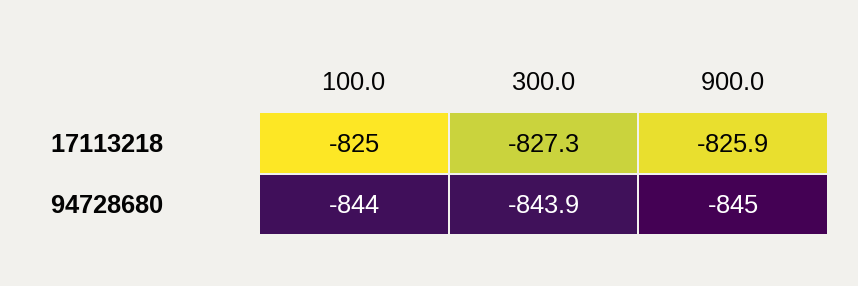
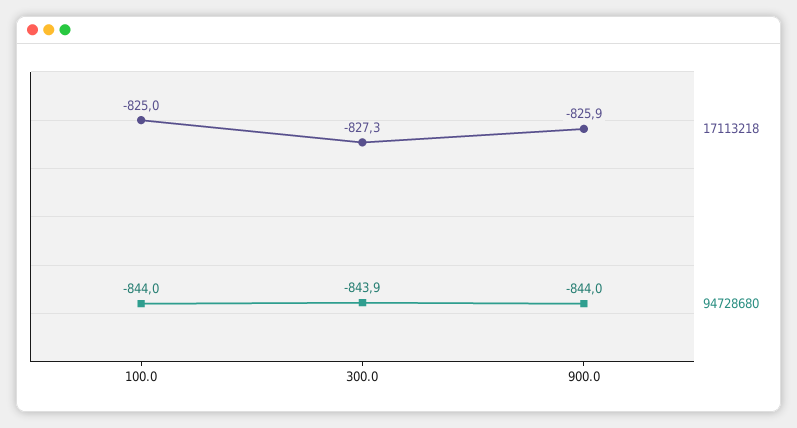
  {
    "17113218": {
      "100.0": -825,
      "300.0": -827.3,
      "900.0": -825.9
    },
    "94728680": {
      "100.0": -844,
      "300.0": -843.9,
-     "900.0": -845
+     "900.0": -844
    }
  }

